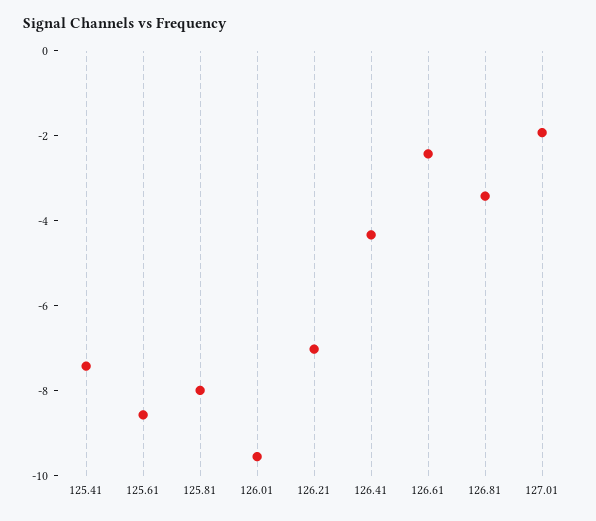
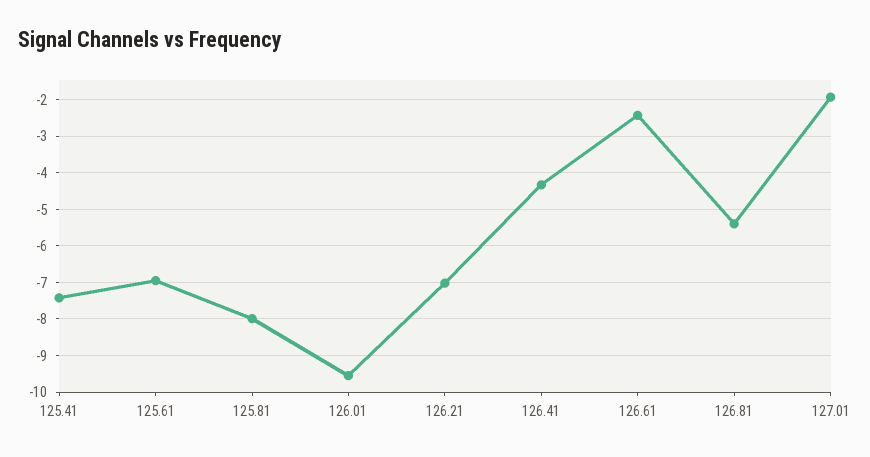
  {
    "125.41": -7.4,
-   "125.61": -8.5,
+   "125.61": -7,
    "125.81": -8,
    "126.01": -9.6,
    "126.21": -7,
    "126.41": -4.4,
    "126.61": -2.4,
-   "126.81": -3.5,
+   "126.81": -5.4,
    "127.01": -2
  }

